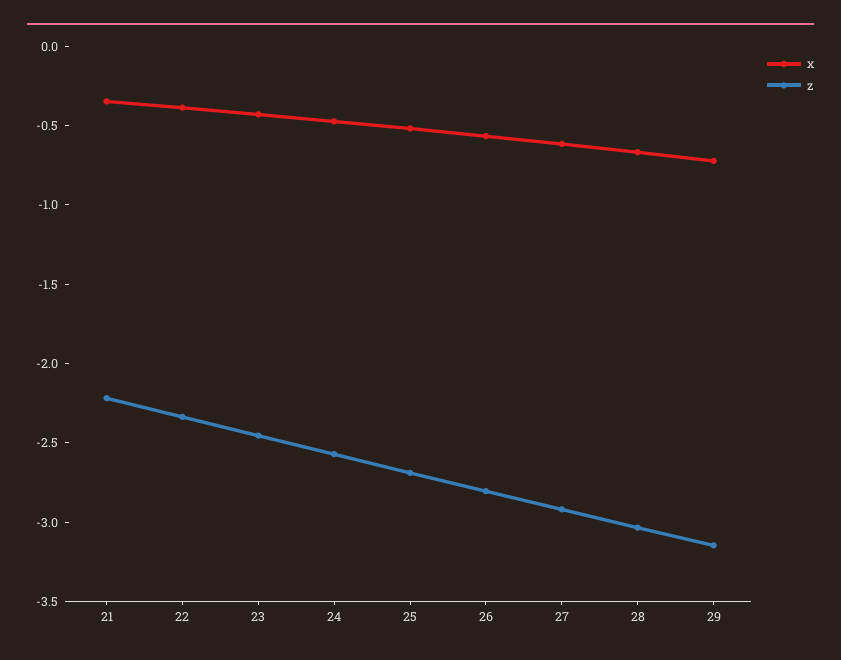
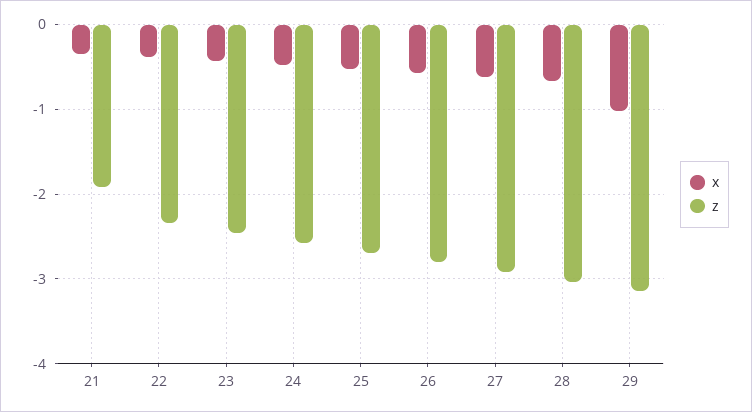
  {
    "x": {
      "21": -0.3,
      "22": -0.4,
      "23": -0.4,
      "24": -0.5,
      "25": -0.5,
      "26": -0.6,
      "27": -0.6,
      "28": -0.7,
-     "29": -0.7
+     "29": -1
    },
    "z": {
-     "21": -2.2,
+     "21": -1.9,
      "22": -2.3,
      "23": -2.5,
      "24": -2.6,
      "25": -2.7,
      "26": -2.8,
      "27": -2.9,
      "28": -3,
      "29": -3.1
    }
  }

